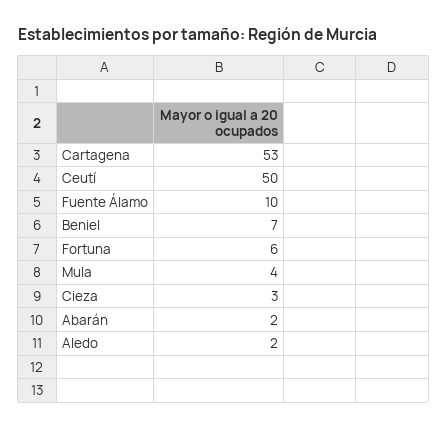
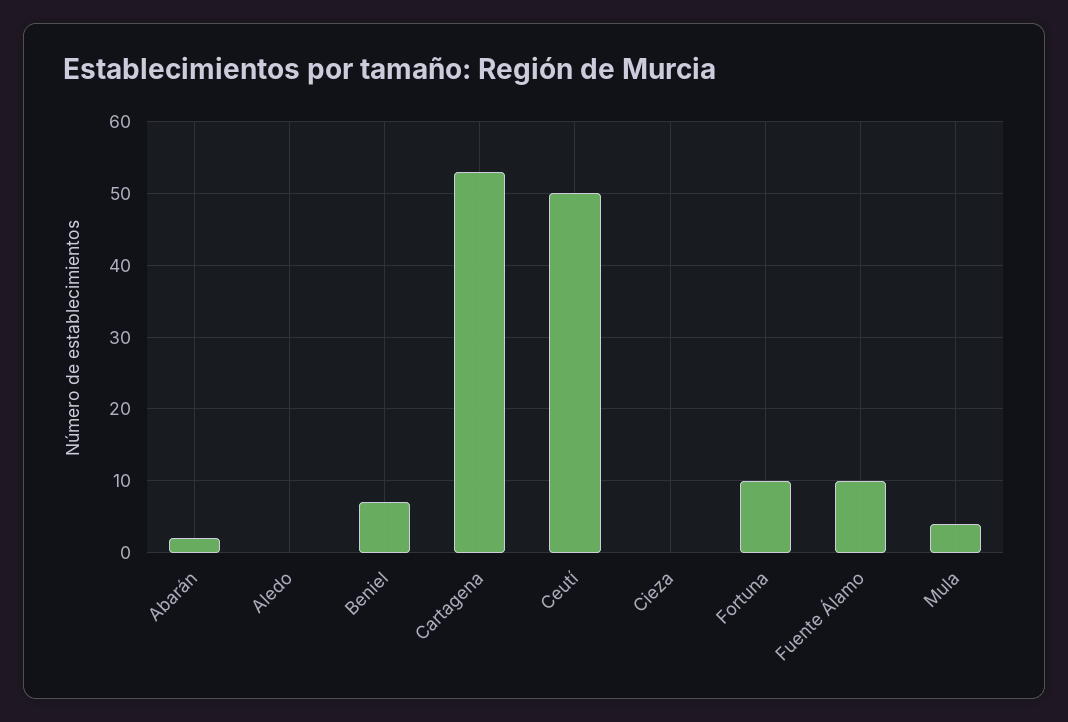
  {
    "Cartagena": 53,
    "Ceutí": 50,
    "Fuente Álamo": 10,
    "Beniel": 7,
-   "Fortuna": 6,
+   "Fortuna": 10,
    "Mula": 4,
-   "Cieza": 3,
+   "Cieza": 0,
    "Abarán": 2,
-   "Aledo": 2
+   "Aledo": 0
  }

